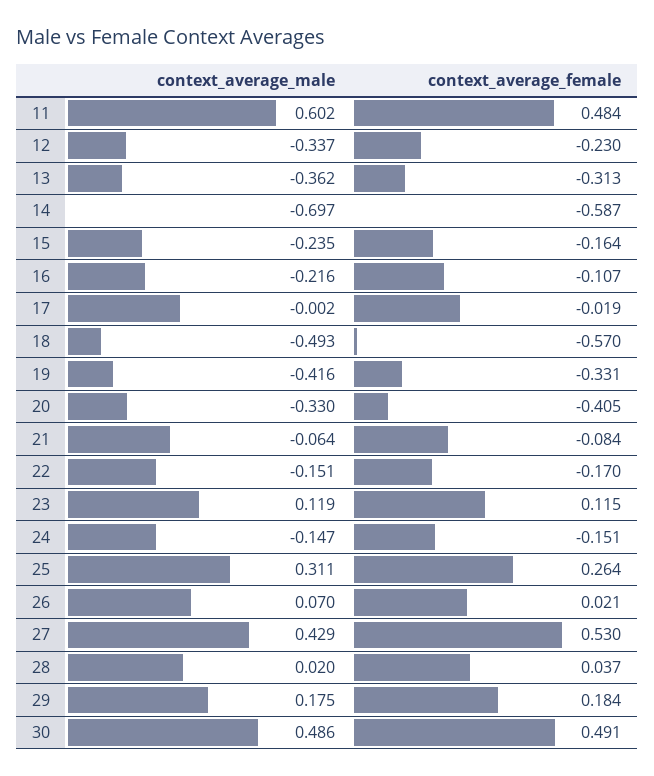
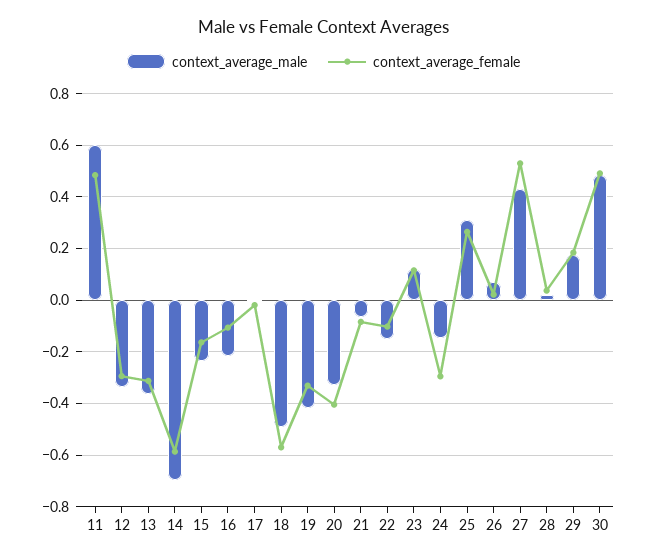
  {
    "context_average_male": {
      "11": 0.602,
      "12": -0.337,
      "13": -0.362,
      "14": -0.697,
      "15": -0.235,
      "16": -0.216,
      "17": -0.002,
      "18": -0.493,
      "19": -0.416,
      "20": -0.33,
      "21": -0.064,
      "22": -0.151,
      "23": 0.119,
      "24": -0.147,
      "25": 0.311,
      "26": 0.07,
      "27": 0.429,
      "28": 0.02,
      "29": 0.175,
      "30": 0.486
    },
    "context_average_female": {
      "11": 0.484,
-     "12": -0.23,
+     "12": -0.3,
      "13": -0.313,
      "14": -0.587,
      "15": -0.164,
      "16": -0.107,
      "17": -0.019,
      "18": -0.57,
      "19": -0.331,
      "20": -0.405,
      "21": -0.084,
-     "22": -0.17,
+     "22": -0.1,
      "23": 0.115,
-     "24": -0.151,
+     "24": -0.3,
      "25": 0.264,
      "26": 0.021,
      "27": 0.53,
      "28": 0.037,
      "29": 0.184,
      "30": 0.491
    }
  }

